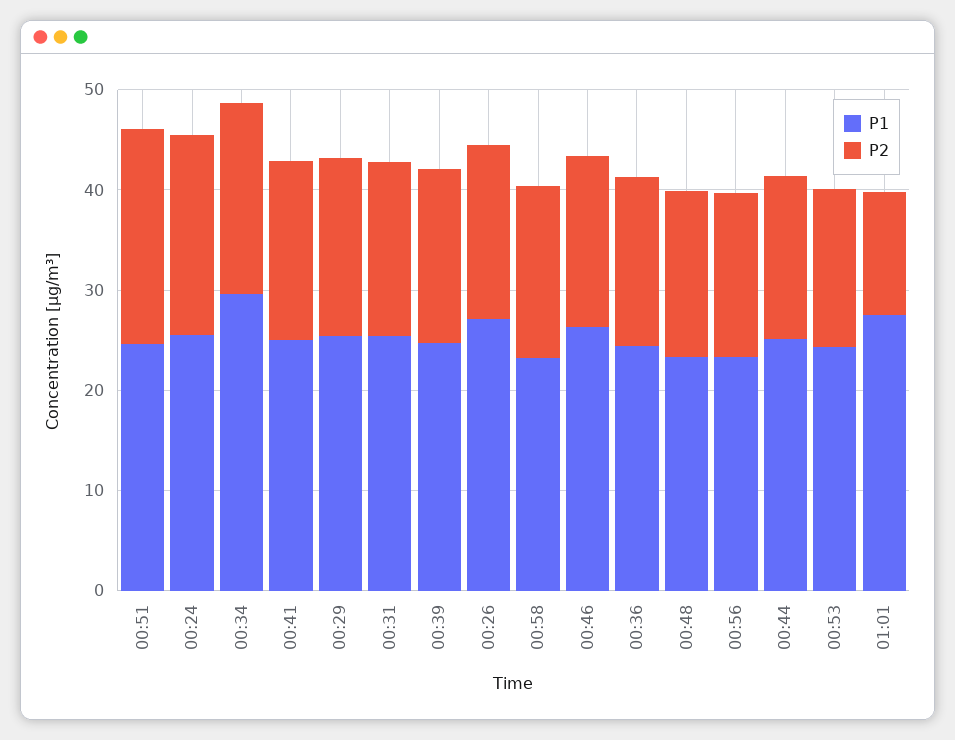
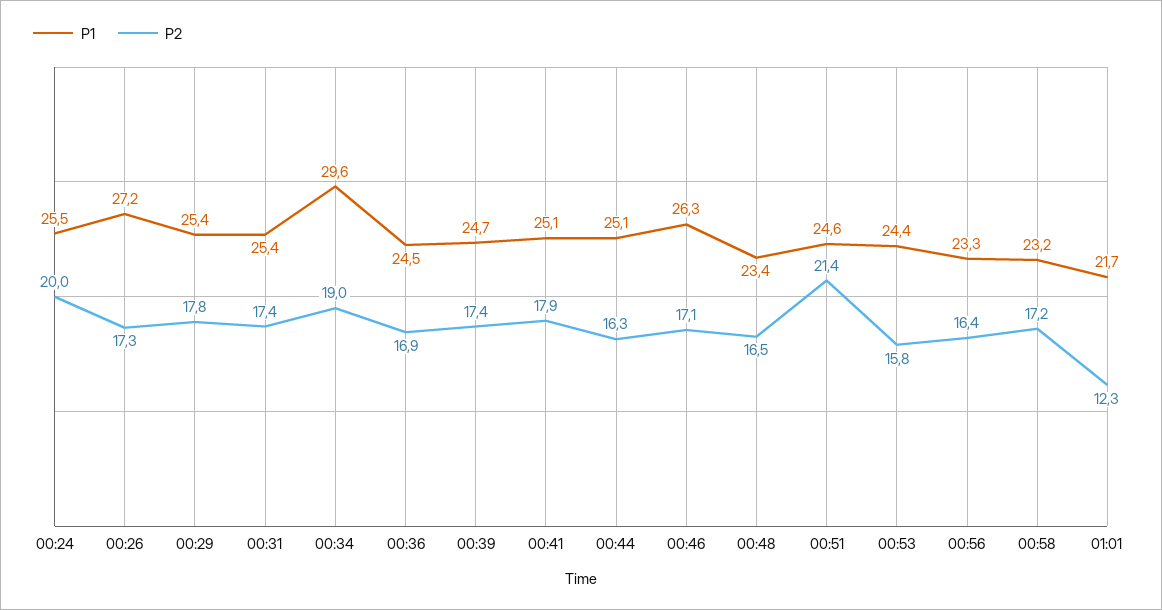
  {
    "P1": {
      "00:51": 24.6,
      "00:24": 25.5,
      "00:34": 29.6,
      "00:41": 25.1,
      "00:29": 25.4,
      "00:31": 25.4,
      "00:39": 24.7,
      "00:26": 27.2,
      "00:58": 23.2,
      "00:46": 26.3,
      "00:36": 24.5,
      "00:48": 23.4,
      "00:56": 23.3,
      "00:44": 25.1,
      "00:53": 24.4,
-     "01:01": 28
+     "01:01": 21.7
    },
    "P2": {
      "00:51": 21.4,
      "00:24": 20,
      "00:34": 19,
      "00:41": 17.9,
      "00:29": 17.8,
      "00:31": 17.4,
      "00:39": 17.4,
      "00:26": 17.3,
      "00:58": 17.2,
      "00:46": 17.1,
      "00:36": 16.9,
      "00:48": 16.5,
      "00:56": 16.4,
      "00:44": 16.3,
      "00:53": 15.8,
      "01:01": 12.3
    }
  }

